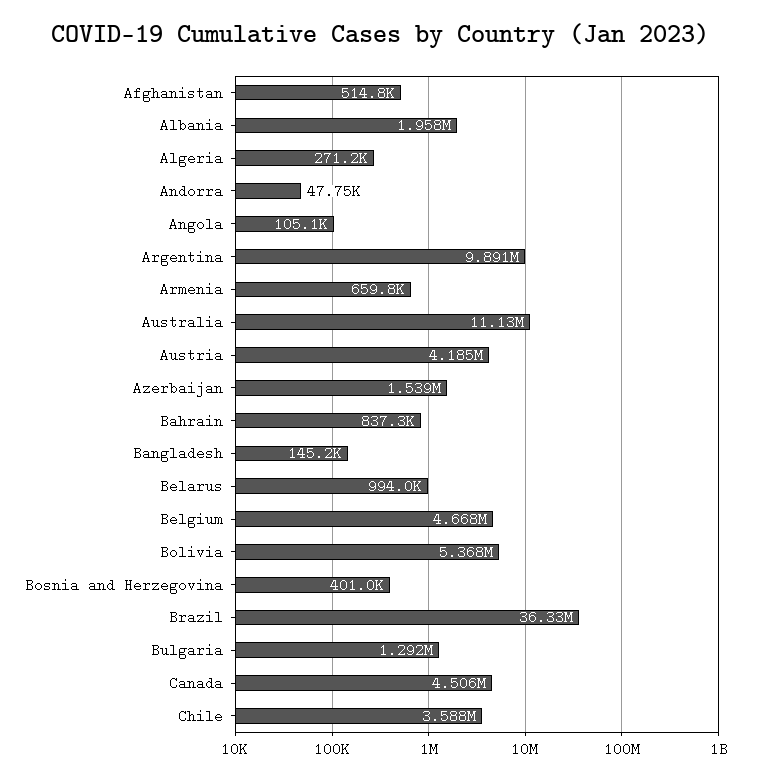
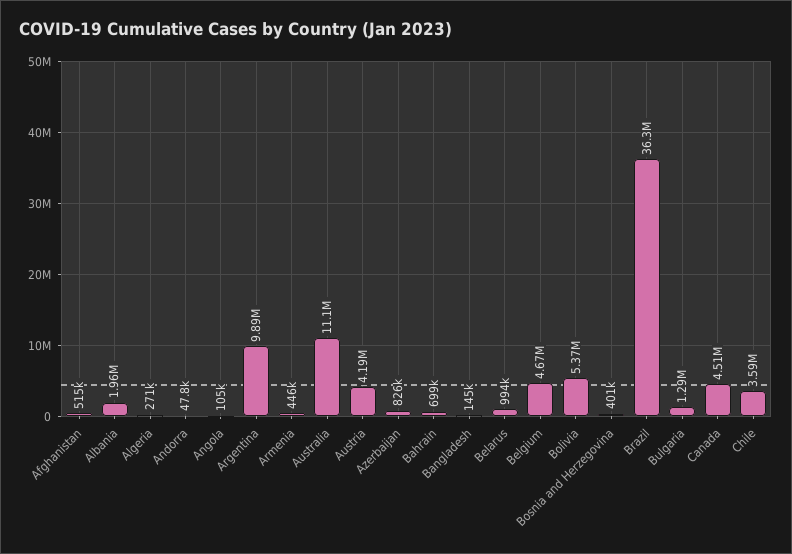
  {
    "Afghanistan": 514800,
    "Albania": 1958000,
    "Algeria": 271200,
    "Andorra": 47750,
    "Angola": 105100,
    "Argentina": 9891000,
-   "Armenia": 659800,
+   "Armenia": 446000,
    "Australia": 11130000,
    "Austria": 4185000,
-   "Azerbaijan": 1539000,
+   "Azerbaijan": 826000,
-   "Bahrain": 837300,
+   "Bahrain": 699000,
    "Bangladesh": 145200,
    "Belarus": 994000,
    "Belgium": 4668000,
    "Bolivia": 5368000,
    "Bosnia and Herzegovina": 401000,
    "Brazil": 36330000,
    "Bulgaria": 1292000,
    "Canada": 4506000,
    "Chile": 3588000
  }

